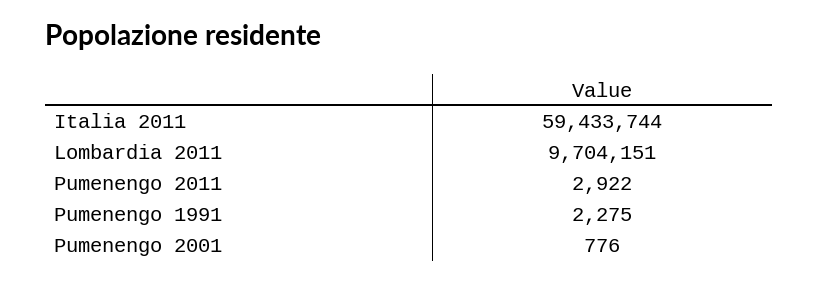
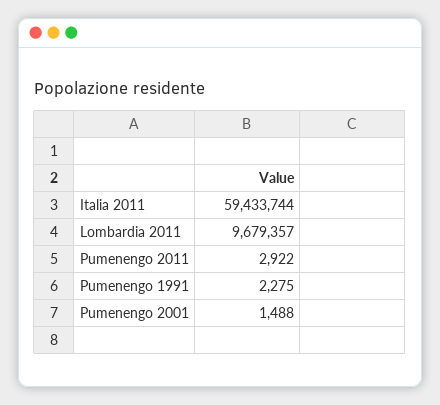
  {
    "Italia 2011": 59433744,
-   "Lombardia 2011": 9704151,
+   "Lombardia 2011": 9679357,
    "Pumenengo 2011": 2922,
    "Pumenengo 1991": 2275,
-   "Pumenengo 2001": 776
+   "Pumenengo 2001": 1488
  }

